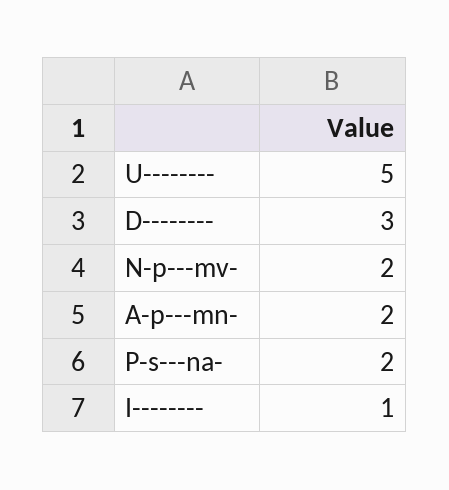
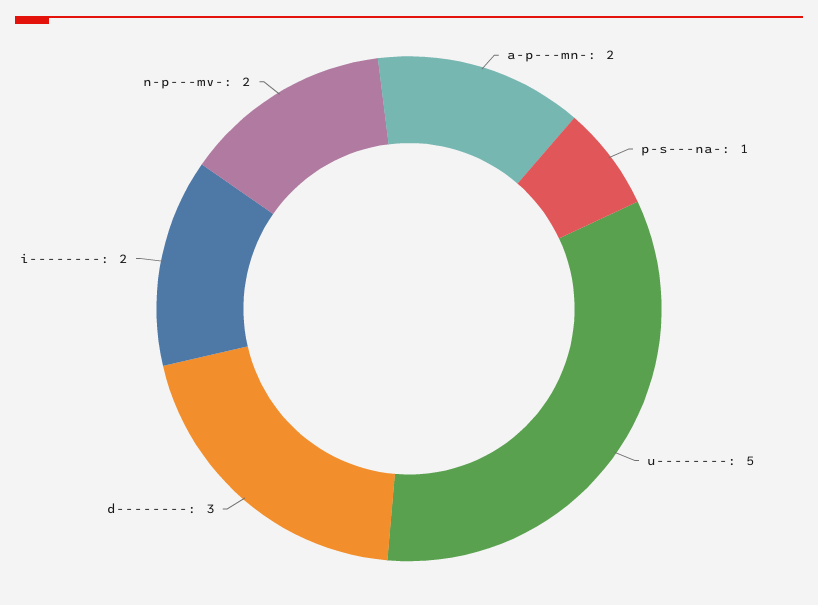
  {
    "U--------": 5,
    "D--------": 3,
    "N-p---mv-": 2,
    "A-p---mn-": 2,
-   "P-s---na-": 2,
+   "P-s---na-": 1,
-   "I--------": 1
+   "I--------": 2
  }

